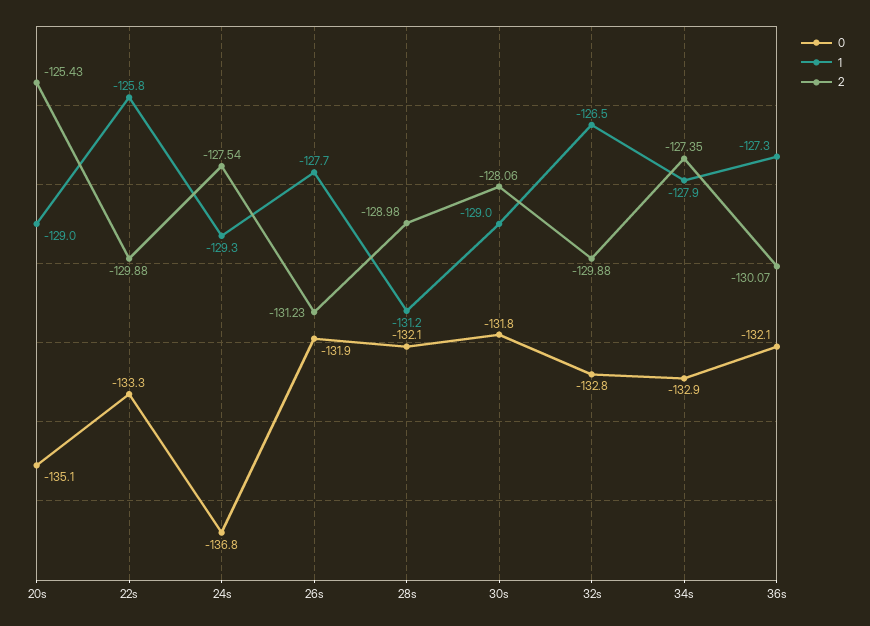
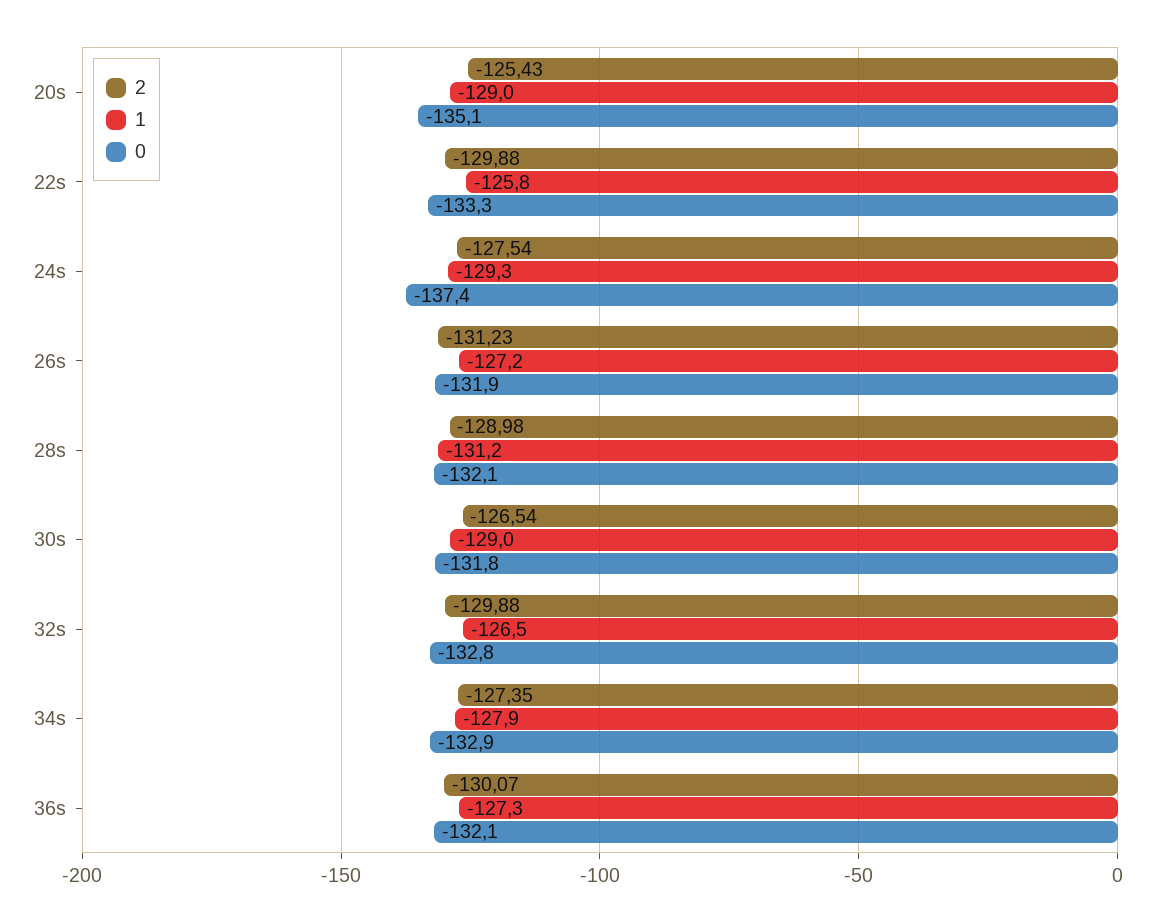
  {
    "0": {
      "20s": -135.1,
      "22s": -133.3,
-     "24s": -136.8,
+     "24s": -137.4,
      "26s": -131.9,
      "28s": -132.1,
      "30s": -131.8,
      "32s": -132.8,
      "34s": -132.9,
      "36s": -132.1
    },
    "1": {
      "20s": -129,
      "22s": -125.8,
      "24s": -129.3,
-     "26s": -127.7,
+     "26s": -127.2,
      "28s": -131.2,
      "30s": -129,
      "32s": -126.5,
      "34s": -127.9,
      "36s": -127.3
    },
    "2": {
      "20s": -125.43,
      "22s": -129.88,
      "24s": -127.54,
      "26s": -131.23,
      "28s": -128.98,
-     "30s": -128.06,
+     "30s": -126.54,
      "32s": -129.88,
      "34s": -127.35,
      "36s": -130.07
    }
  }

